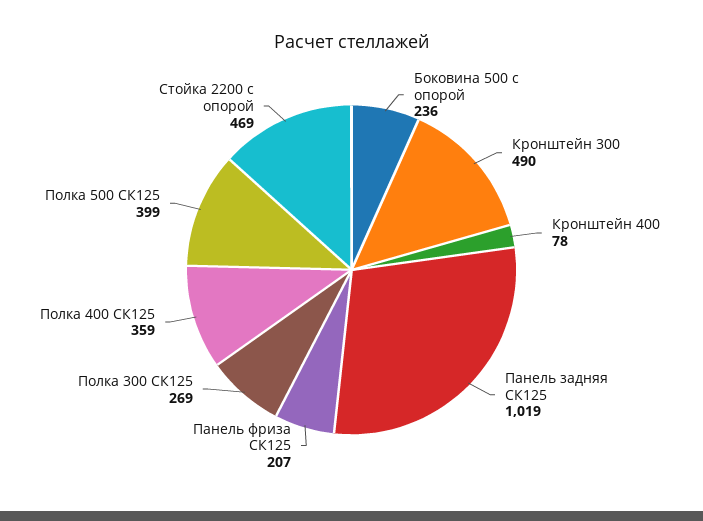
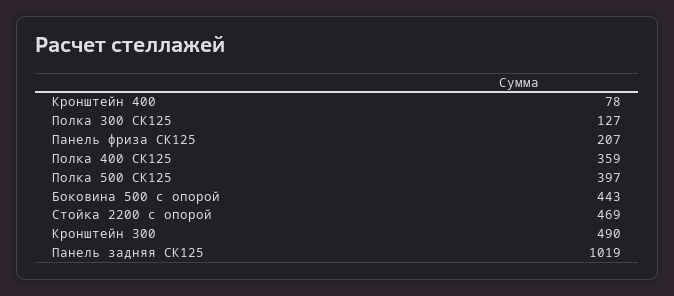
  {
-   "Боковина 500 с опорой": 236,
+   "Боковина 500 с опорой": 443,
    "Кронштейн 300": 490,
    "Кронштейн 400": 78,
    "Панель задняя СК125": 1019,
    "Панель фриза СК125": 207,
-   "Полка 300 СК125": 269,
+   "Полка 300 СК125": 127,
    "Полка 400 СК125": 359,
-   "Полка 500 СК125": 399,
+   "Полка 500 СК125": 397,
    "Стойка 2200 с опорой": 469
  }

